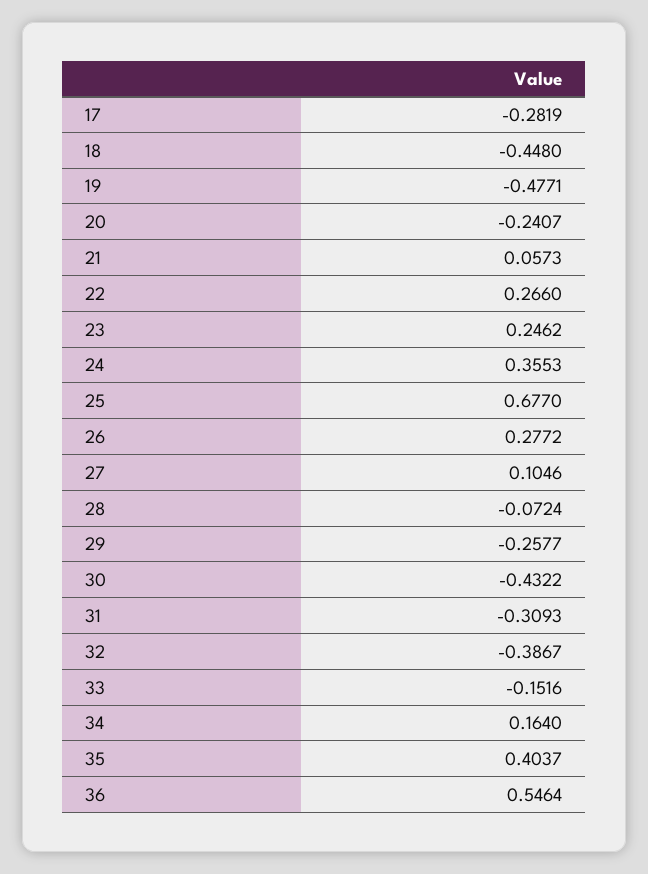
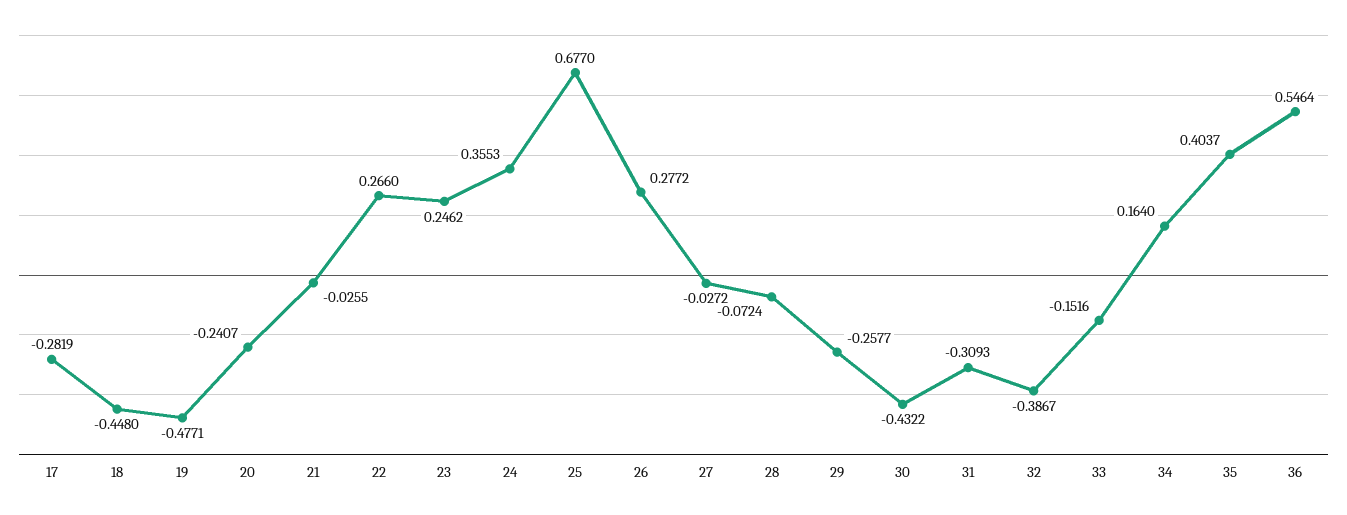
  {
    "17": -0.2819,
    "18": -0.448,
    "19": -0.4771,
    "20": -0.2407,
-   "21": 0.0573,
+   "21": -0.0255,
    "22": 0.266,
    "23": 0.2462,
    "24": 0.3553,
    "25": 0.677,
    "26": 0.2772,
-   "27": 0.1046,
+   "27": -0.0272,
    "28": -0.0724,
    "29": -0.2577,
    "30": -0.4322,
    "31": -0.3093,
    "32": -0.3867,
    "33": -0.1516,
    "34": 0.164,
    "35": 0.4037,
    "36": 0.5464
  }

